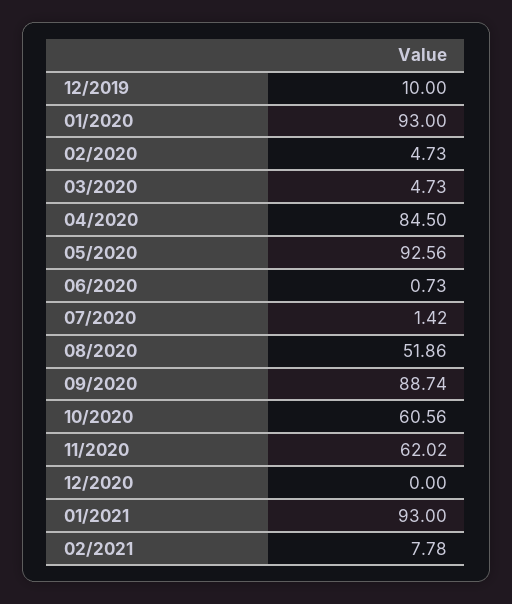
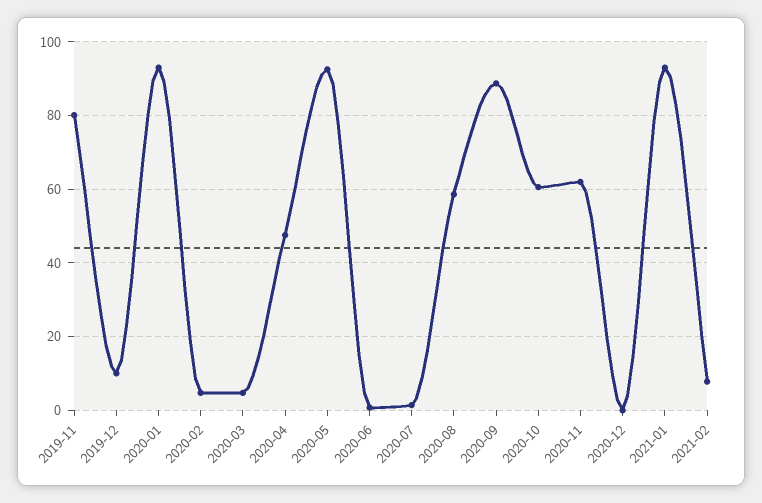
  {
    "12/2019": 10,
    "01/2020": 93,
    "02/2020": 4.73,
    "03/2020": 4.73,
-   "04/2020": 84.5,
+   "04/2020": 48,
    "05/2020": 92.56,
    "06/2020": 0.73,
    "07/2020": 1.42,
-   "08/2020": 51.86,
+   "08/2020": 58,
    "09/2020": 88.74,
    "10/2020": 60.56,
    "11/2020": 62.02,
    "12/2020": 0,
    "01/2021": 93,
-   "02/2021": 7.78
+   "02/2021": 7.78,
+   "2019-11": 80
  }

